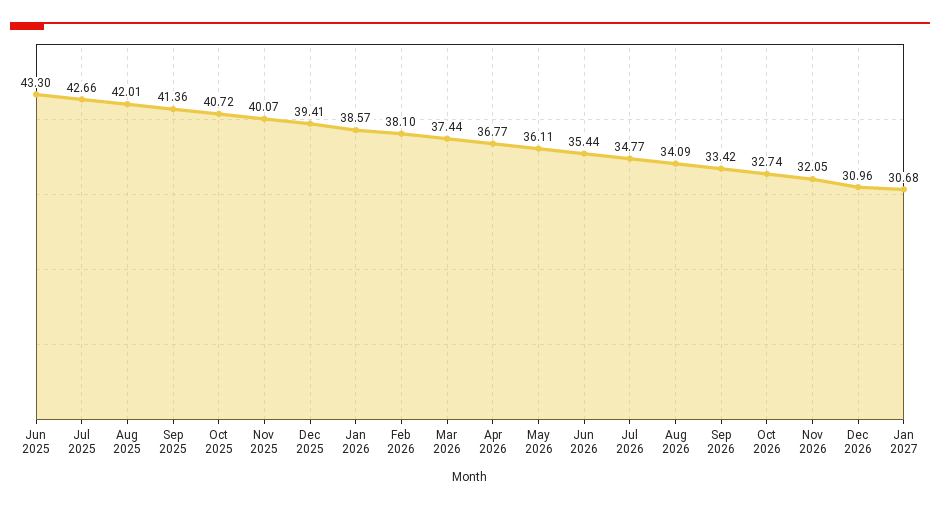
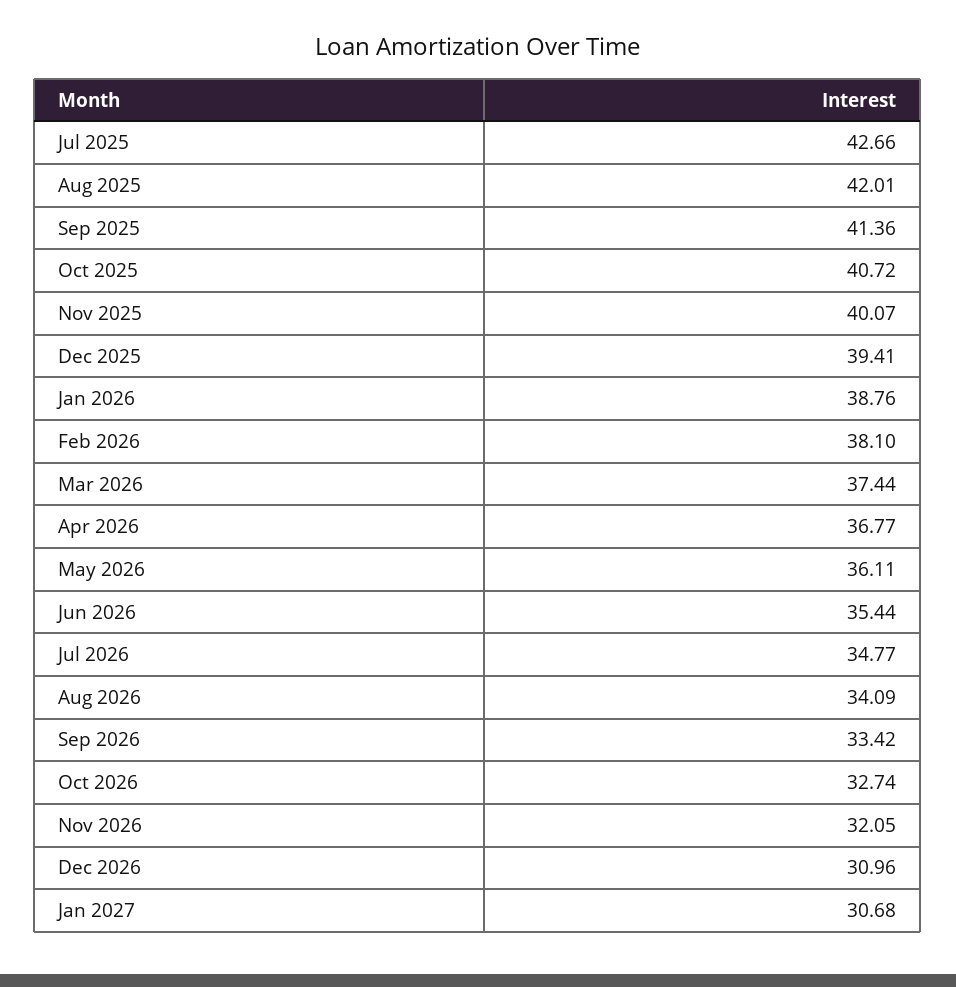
  {
-   "Jun 2025": 43.3,
    "Jul 2025": 42.66,
    "Aug 2025": 42.01,
    "Sep 2025": 41.36,
    "Oct 2025": 40.72,
    "Nov 2025": 40.07,
    "Dec 2025": 39.41,
-   "Jan 2026": 38.57,
+   "Jan 2026": 38.76,
    "Feb 2026": 38.1,
    "Mar 2026": 37.44,
    "Apr 2026": 36.77,
    "May 2026": 36.11,
    "Jun 2026": 35.44,
    "Jul 2026": 34.77,
    "Aug 2026": 34.09,
    "Sep 2026": 33.42,
    "Oct 2026": 32.74,
    "Nov 2026": 32.05,
    "Dec 2026": 30.96,
    "Jan 2027": 30.68
  }

